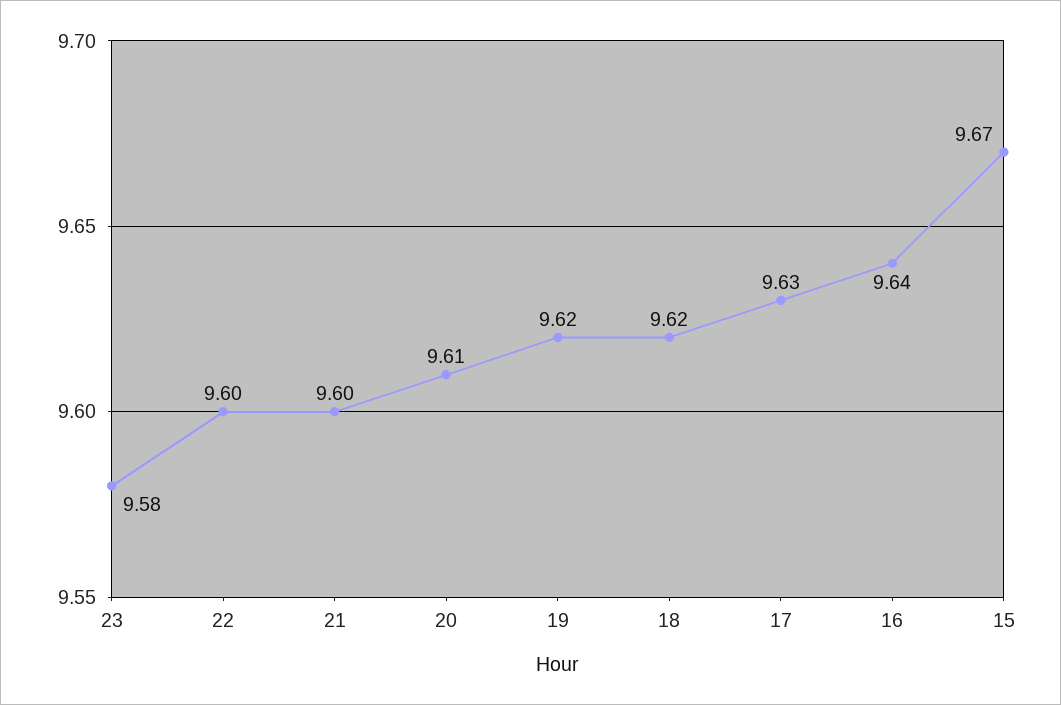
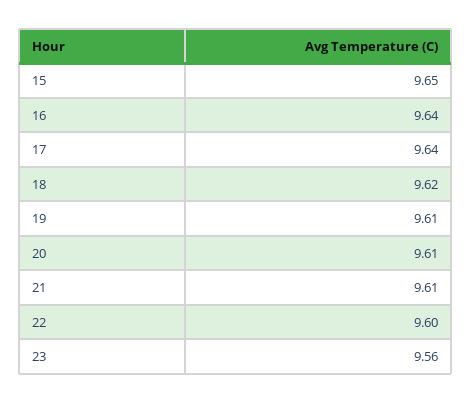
  {
-   "23": 9.58,
+   "23": 9.56,
    "22": 9.6,
-   "21": 9.6,
+   "21": 9.61,
    "20": 9.61,
-   "19": 9.62,
+   "19": 9.61,
    "18": 9.62,
-   "17": 9.63,
+   "17": 9.64,
    "16": 9.64,
-   "15": 9.67
+   "15": 9.65
  }

